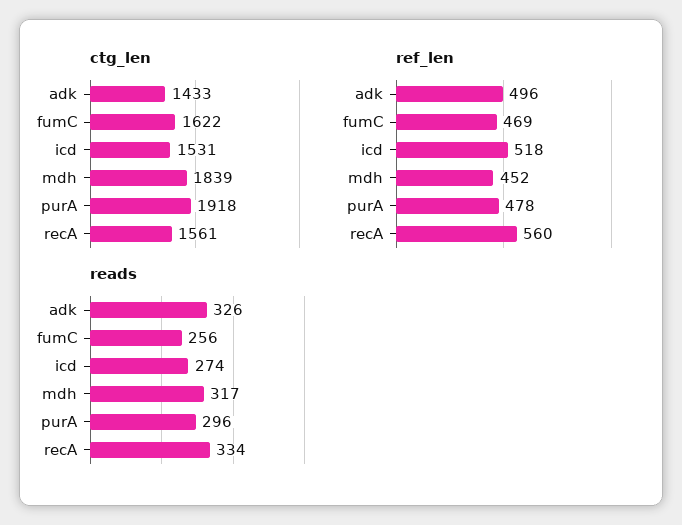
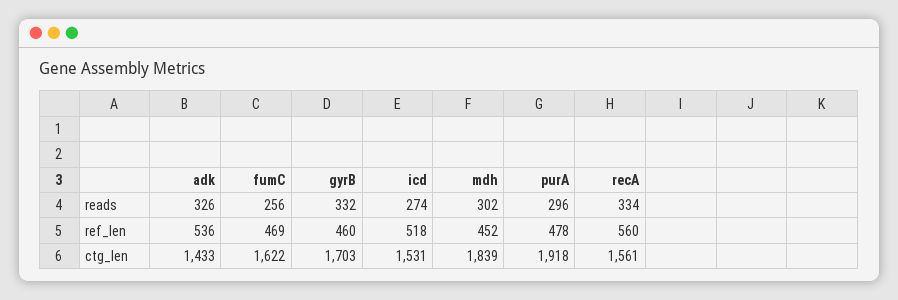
  {
    "ctg_len": {
      "adk": 1433,
      "fumC": 1622,
      "icd": 1531,
      "mdh": 1839,
      "purA": 1918,
-     "recA": 1561
+     "recA": 1561,
+     "gyrB": 1703
    },
    "ref_len": {
-     "adk": 496,
+     "adk": 536,
      "fumC": 469,
      "icd": 518,
      "mdh": 452,
      "purA": 478,
-     "recA": 560
+     "recA": 560,
+     "gyrB": 460
    },
    "reads": {
      "adk": 326,
      "fumC": 256,
      "icd": 274,
-     "mdh": 317,
+     "mdh": 302,
      "purA": 296,
-     "recA": 334
+     "recA": 334,
+     "gyrB": 332
    }
  }

